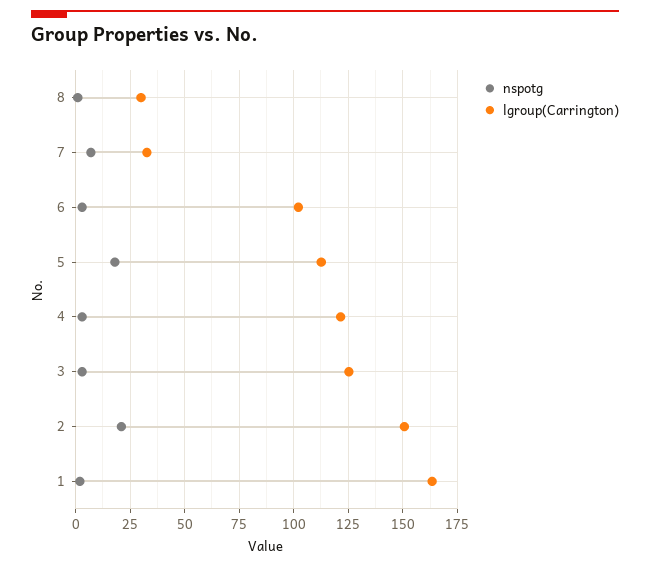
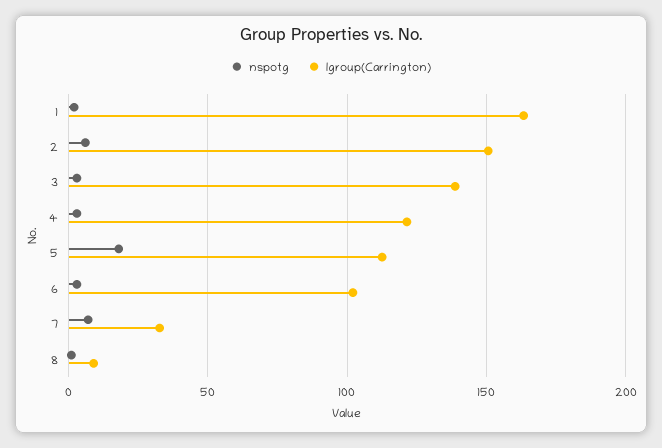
  {
    "nspotg": {
      "8": 0,
      "7": 5,
      "6": 5,
      "5": 20,
      "4": 5,
      "3": 5,
-     "2": 20,
+     "2": 5,
      "1": 0
    },
    "lgroup(Carrington)": {
-     "8": 30,
+     "8": 10,
      "7": 35,
      "6": 100,
      "5": 115,
      "4": 120,
-     "3": 125,
+     "3": 140,
      "2": 150,
      "1": 165
    }
  }

